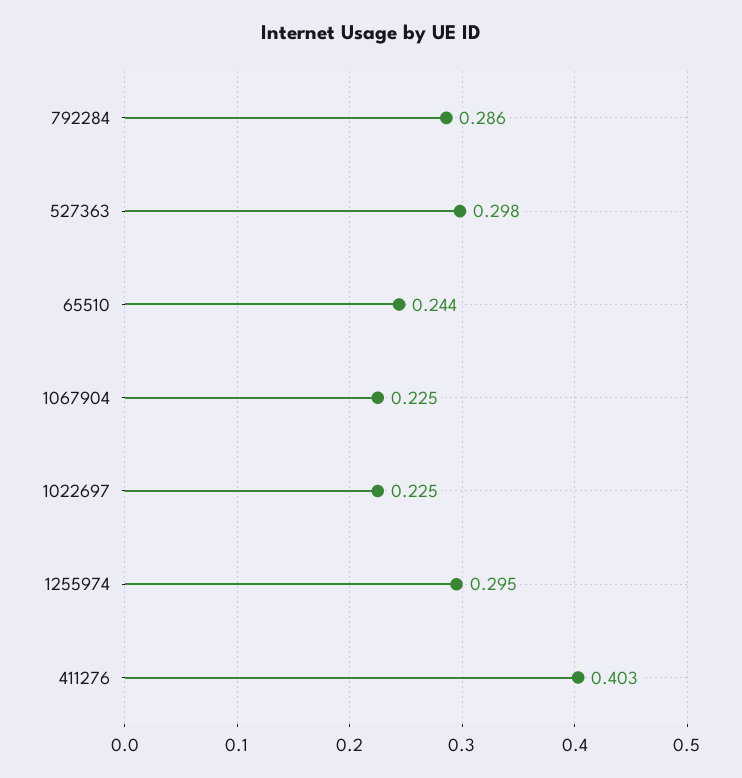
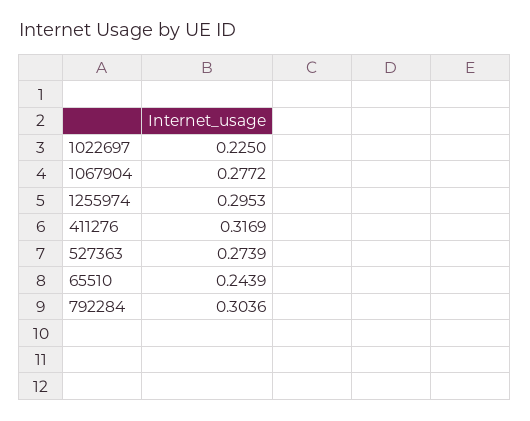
  {
-   "792284": 0.286,
+   "792284": 0.3036,
-   "527363": 0.298,
+   "527363": 0.2739,
    "65510": 0.2439,
-   "1067904": 0.225,
+   "1067904": 0.2772,
    "1022697": 0.225,
    "1255974": 0.2953,
-   "411276": 0.403
+   "411276": 0.3169
  }

